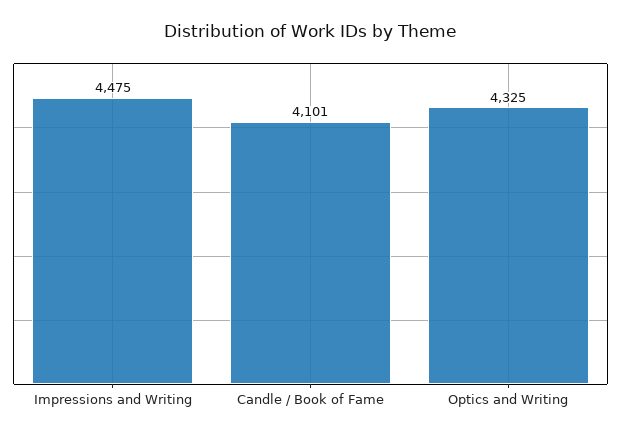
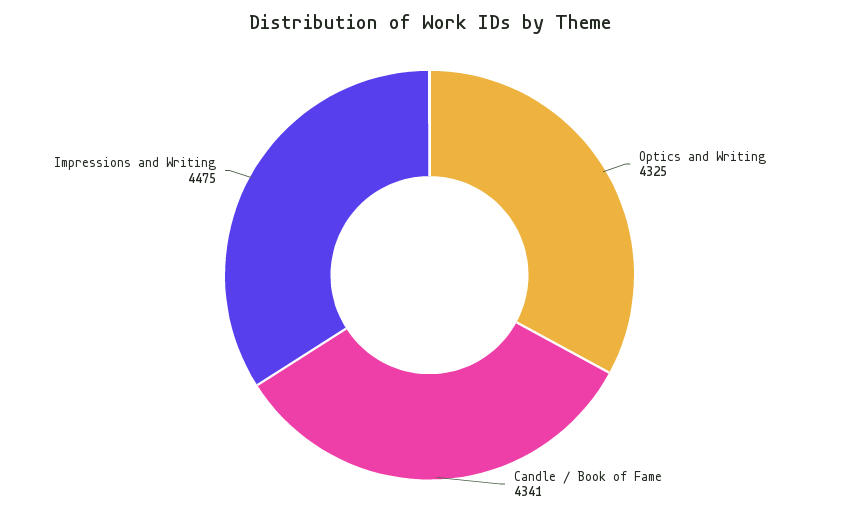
  {
    "Impressions and Writing": 4475,
-   "Candle / Book of Fame": 4101,
+   "Candle / Book of Fame": 4341,
    "Optics and Writing": 4325
  }

